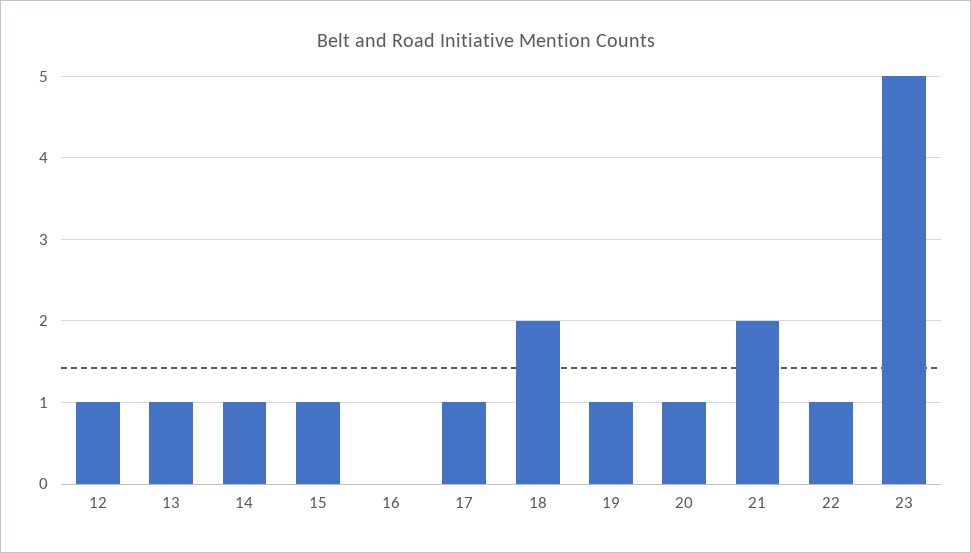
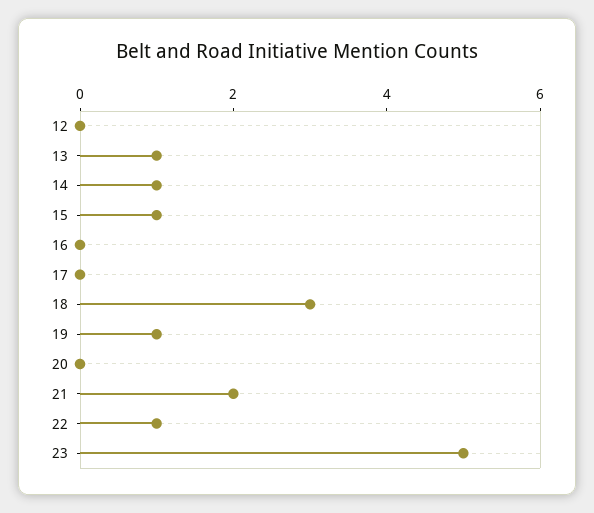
  {
-   "12": 1,
+   "12": 0,
    "13": 1,
    "14": 1,
    "15": 1,
    "16": 0,
-   "17": 1,
+   "17": 0,
-   "18": 2,
+   "18": 3,
    "19": 1,
-   "20": 1,
+   "20": 0,
    "21": 2,
    "22": 1,
    "23": 5
  }

